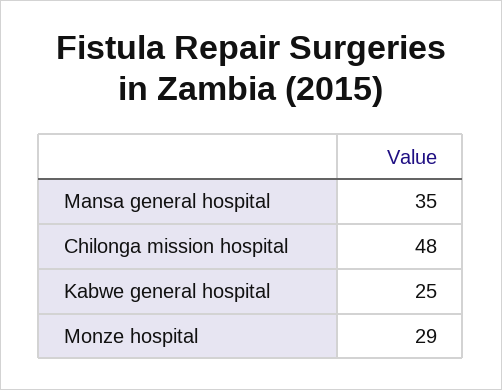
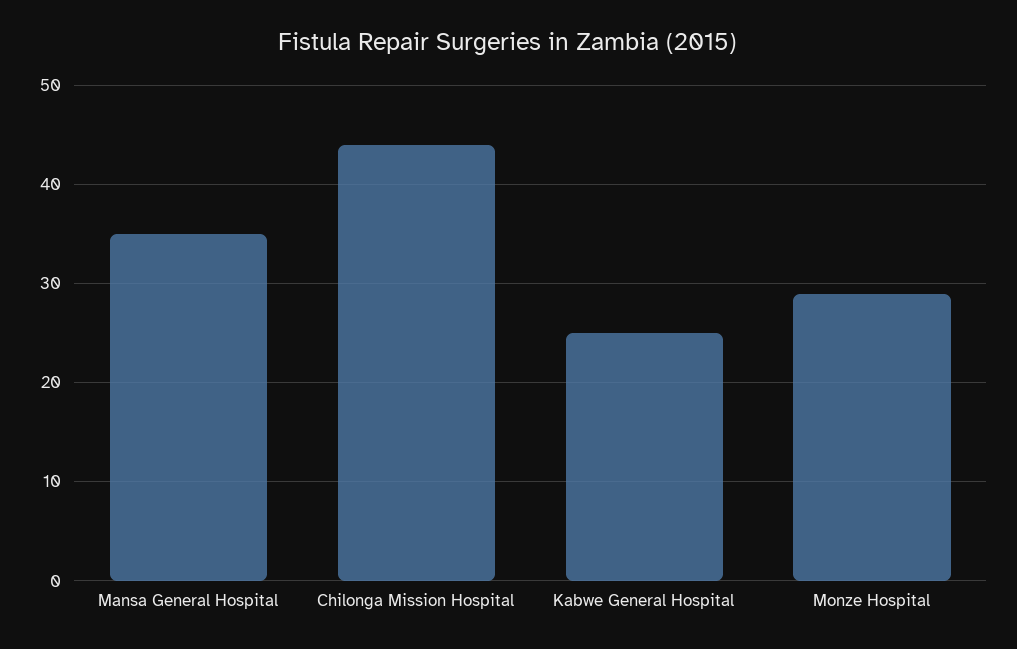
  {
    "Mansa general hospital": 35,
-   "Chilonga mission hospital": 48,
+   "Chilonga mission hospital": 44,
    "Kabwe general hospital": 25,
    "Monze hospital": 29
  }

